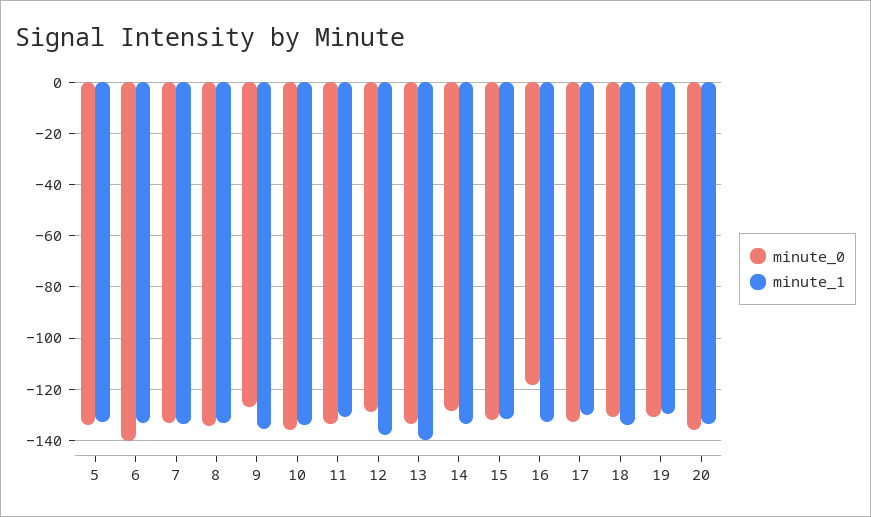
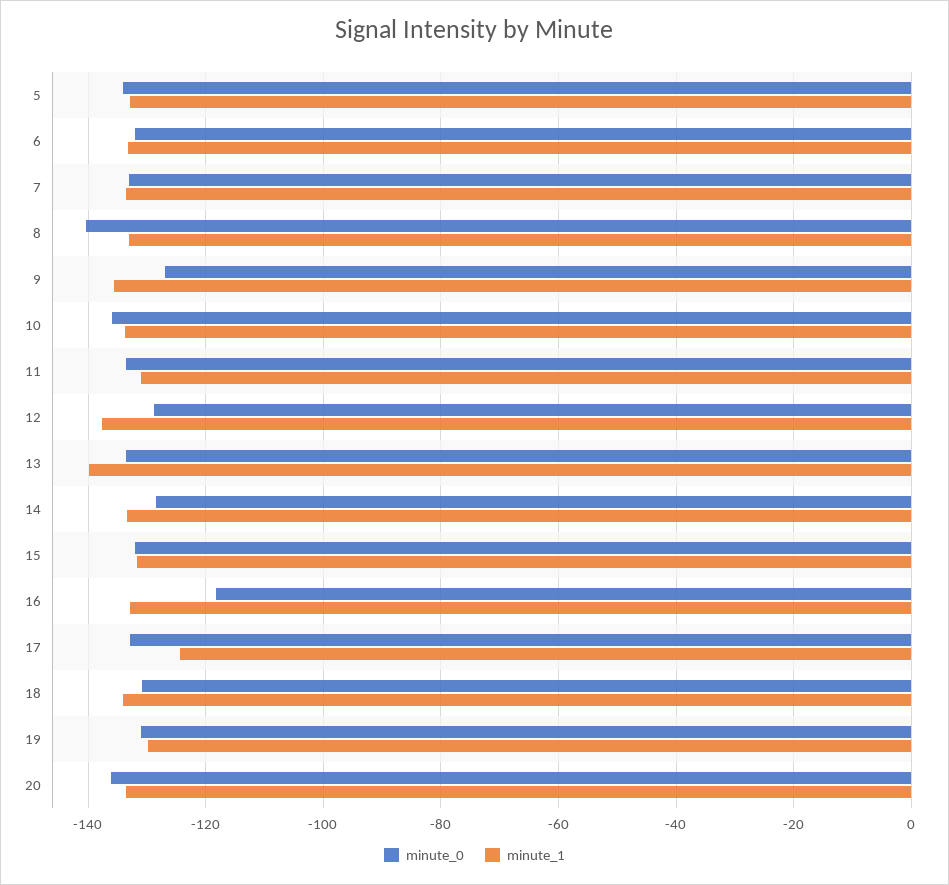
  {
    "minute_0": {
      "5": -134,
-     "6": -140,
+     "6": -132,
      "7": -134,
-     "8": -135,
+     "8": -140,
      "9": -126,
      "10": -136,
      "11": -134,
      "12": -128,
      "13": -134,
      "14": -128,
      "15": -132,
      "16": -118,
      "17": -132,
      "18": -130,
      "19": -132,
      "20": -136
    },
    "minute_1": {
      "5": -132,
      "6": -134,
      "7": -134,
      "8": -134,
      "9": -136,
      "10": -134,
      "11": -132,
      "12": -138,
      "13": -140,
      "14": -134,
      "15": -132,
      "16": -132,
-     "17": -130,
+     "17": -124,
      "18": -134,
      "19": -130,
      "20": -134
    }
  }

